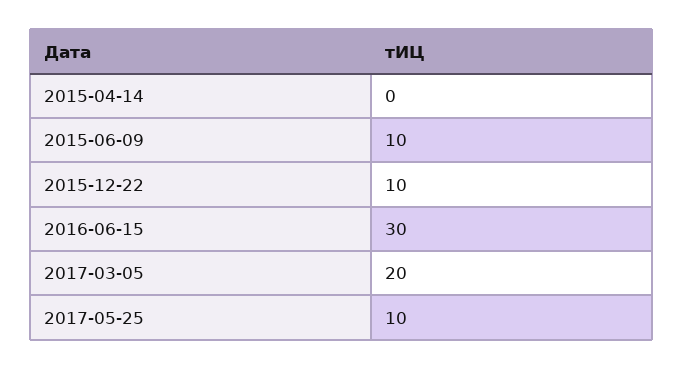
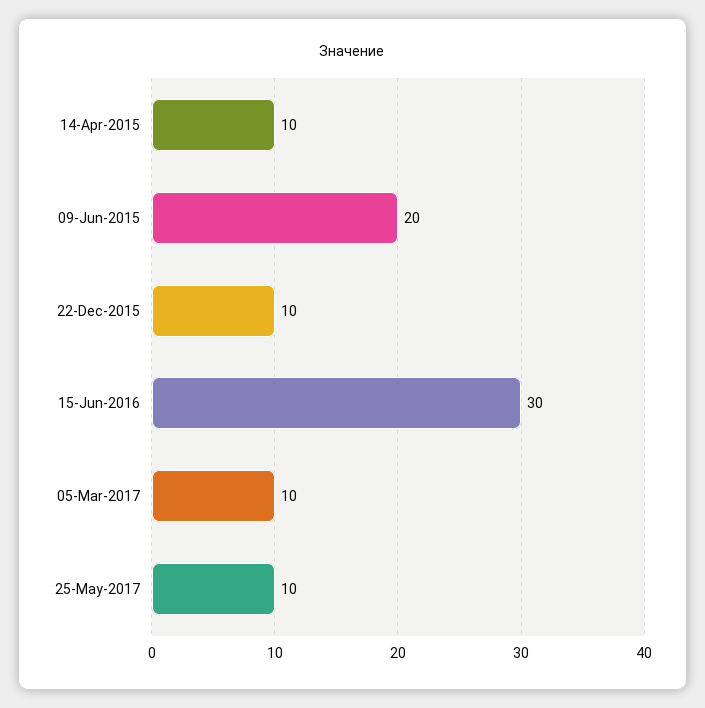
  {
-   "2015-04-14": 0,
+   "2015-04-14": 10,
-   "2015-06-09": 10,
+   "2015-06-09": 20,
    "2015-12-22": 10,
    "2016-06-15": 30,
-   "2017-03-05": 20,
+   "2017-03-05": 10,
    "2017-05-25": 10
  }

